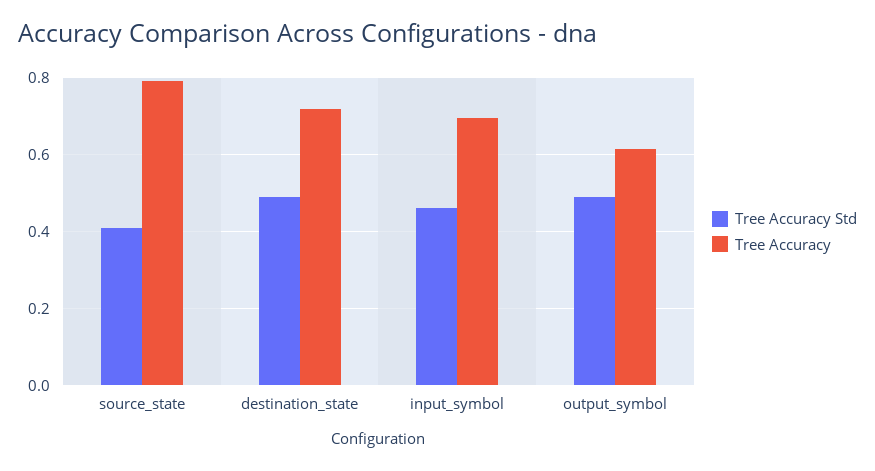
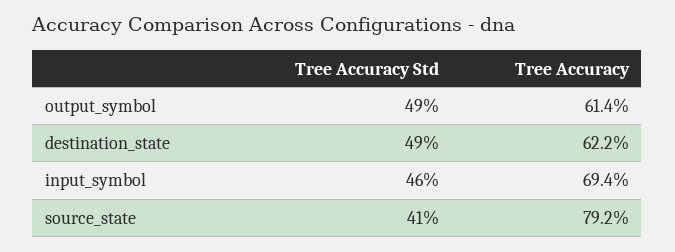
  {
    "Tree Accuracy Std": {
      "source_state": 0.41,
      "destination_state": 0.49,
      "input_symbol": 0.46,
      "output_symbol": 0.49
    },
    "Tree Accuracy": {
      "source_state": 0.792,
-     "destination_state": 0.72,
+     "destination_state": 0.622,
      "input_symbol": 0.694,
      "output_symbol": 0.614
    }
  }

